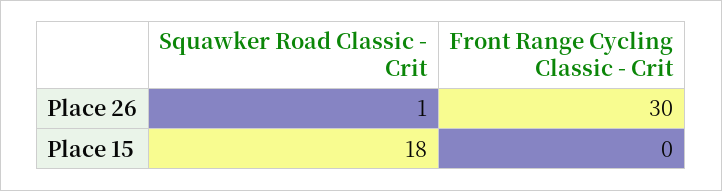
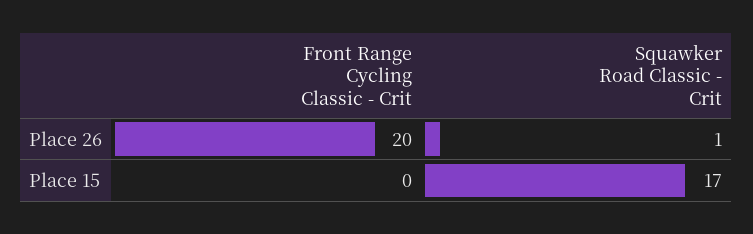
  {
    "Squawker Road Classic - Crit": {
      "Place 26": 1,
-     "Place 15": 18
+     "Place 15": 17
    },
    "Front Range Cycling Classic - Crit": {
-     "Place 26": 30,
+     "Place 26": 20,
      "Place 15": 0
    }
  }

